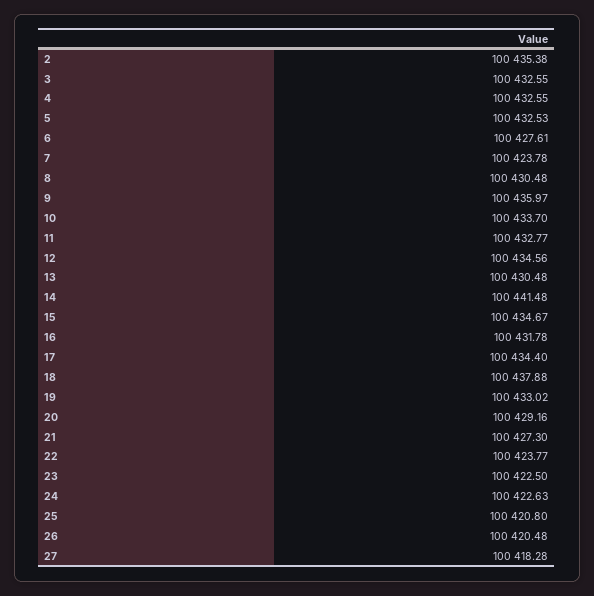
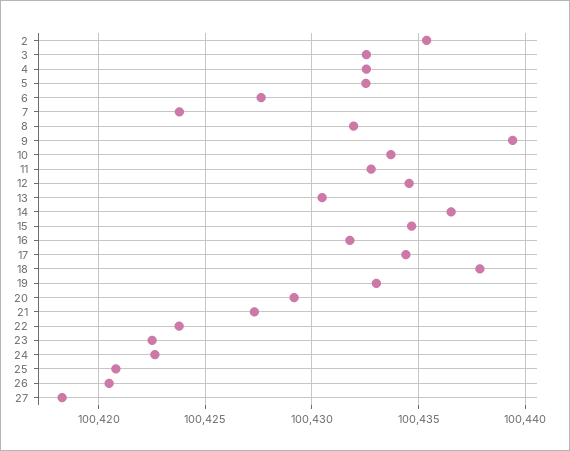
  {
    "2": 100435.38,
    "3": 100432.55,
    "4": 100432.55,
    "5": 100432.53,
    "6": 100427.61,
    "7": 100423.78,
-   "8": 100430.48,
+   "8": 100432,
-   "9": 100435.97,
+   "9": 100439.5,
    "10": 100433.7,
    "11": 100432.77,
    "12": 100434.56,
    "13": 100430.48,
-   "14": 100441.48,
+   "14": 100436.5,
    "15": 100434.67,
    "16": 100431.78,
    "17": 100434.4,
    "18": 100437.88,
    "19": 100433.02,
    "20": 100429.16,
    "21": 100427.3,
    "22": 100423.77,
    "23": 100422.5,
    "24": 100422.63,
    "25": 100420.8,
    "26": 100420.48,
    "27": 100418.28
  }

